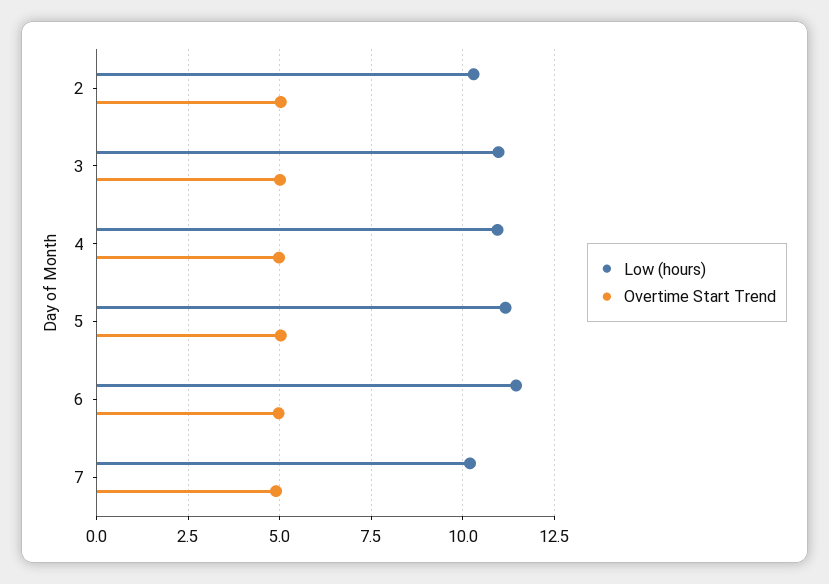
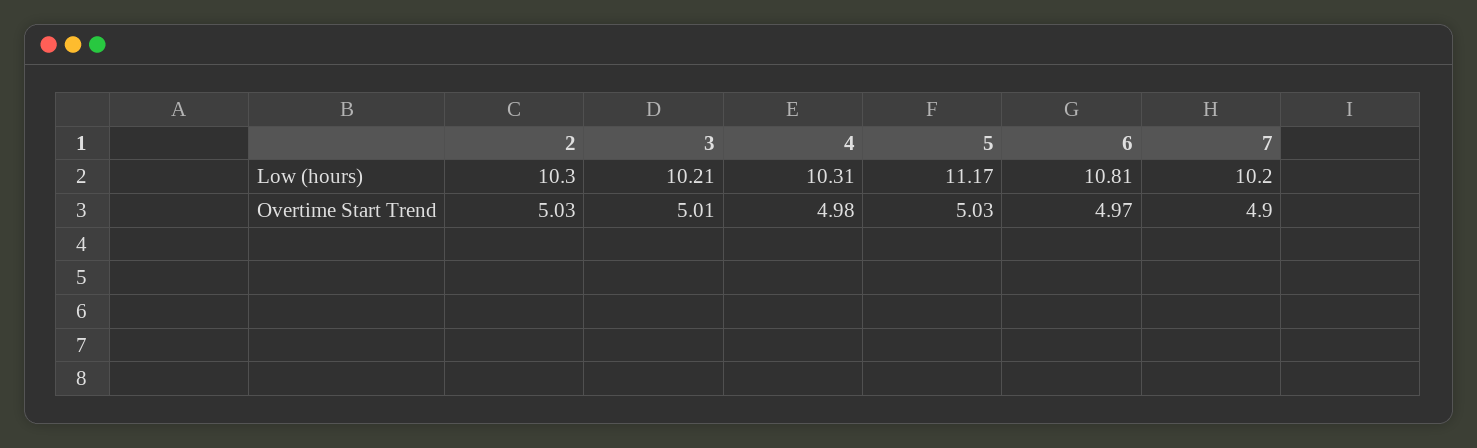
  {
    "Low (hours)": {
      "2": 10.3,
-     "3": 11,
+     "3": 10.21,
-     "4": 11,
+     "4": 10.31,
      "5": 11.17,
-     "6": 11.5,
+     "6": 10.81,
      "7": 10.2
    },
    "Overtime Start Trend": {
      "2": 5.03,
      "3": 5.01,
      "4": 4.98,
      "5": 5.03,
      "6": 4.97,
      "7": 4.9
    }
  }

